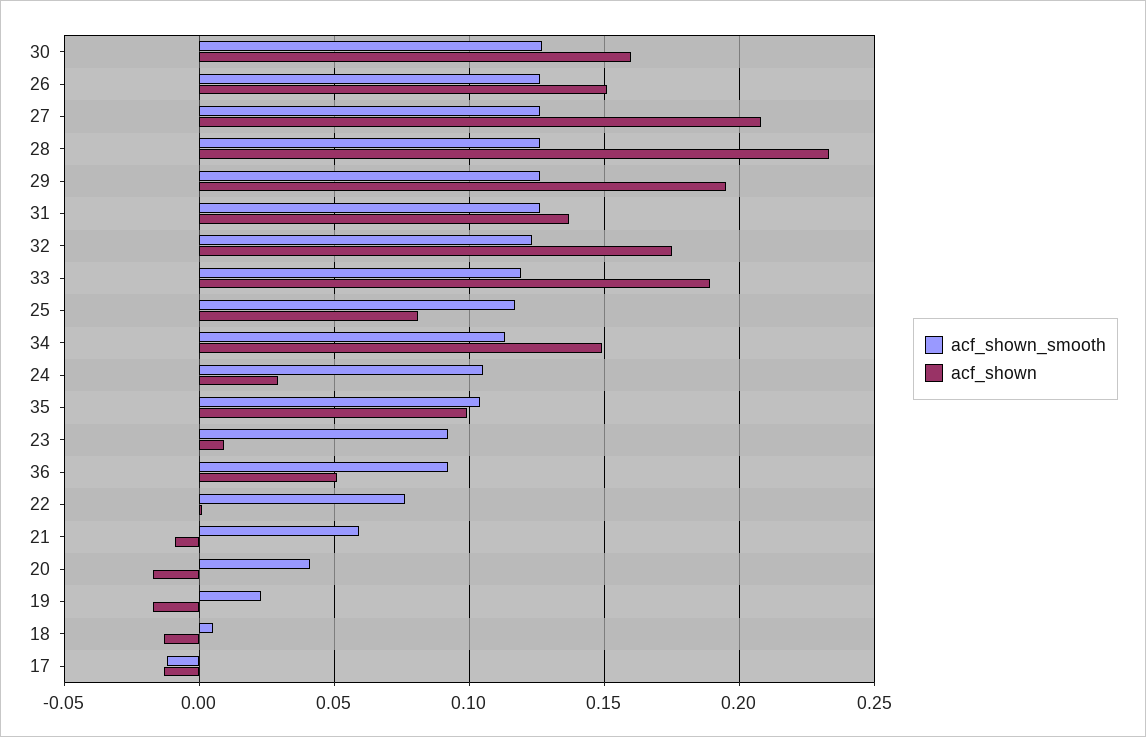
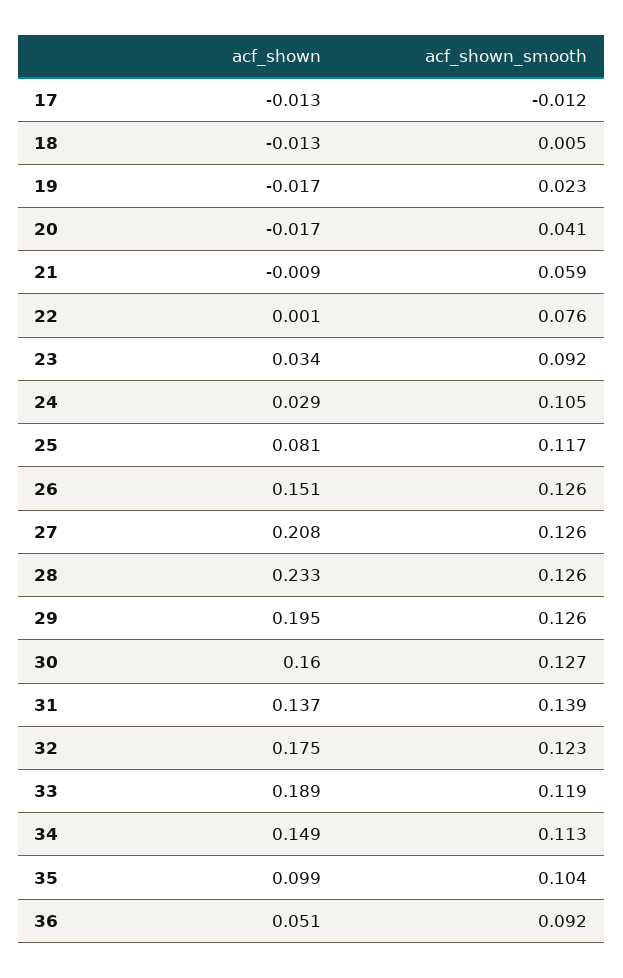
  {
    "acf_shown_smooth": {
      "30": 0.127,
      "26": 0.126,
      "27": 0.126,
      "28": 0.126,
      "29": 0.126,
-     "31": 0.125,
+     "31": 0.139,
      "32": 0.123,
      "33": 0.119,
      "25": 0.117,
      "34": 0.113,
      "24": 0.105,
      "35": 0.104,
      "23": 0.092,
      "36": 0.092,
      "22": 0.076,
      "21": 0.059,
      "20": 0.041,
      "19": 0.023,
      "18": 0.005,
      "17": -0.012
    },
    "acf_shown": {
      "30": 0.16,
      "26": 0.151,
      "27": 0.208,
      "28": 0.233,
      "29": 0.195,
      "31": 0.137,
      "32": 0.175,
      "33": 0.189,
      "25": 0.081,
      "34": 0.149,
      "24": 0.029,
      "35": 0.099,
-     "23": 0.01,
+     "23": 0.034,
      "36": 0.051,
      "22": 0.001,
      "21": -0.009,
      "20": -0.017,
      "19": -0.017,
      "18": -0.013,
      "17": -0.013
    }
  }

